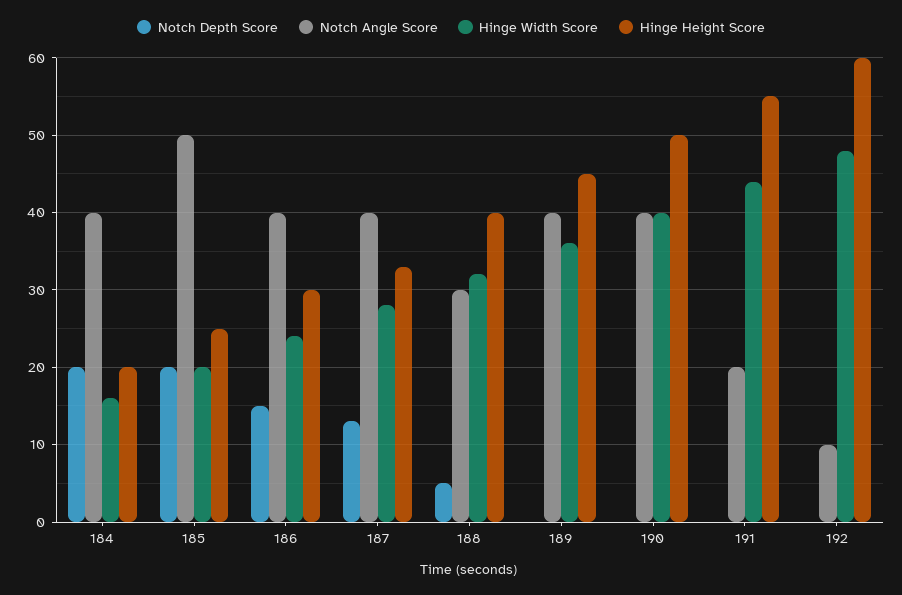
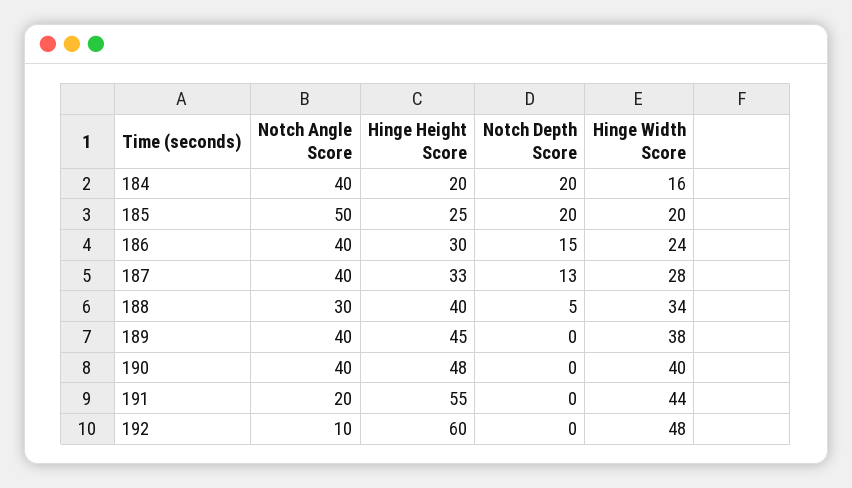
  {
    "Notch Depth Score": {
      "184": 20,
      "185": 20,
      "186": 15,
      "187": 13,
      "188": 5,
      "189": 0,
      "190": 0,
      "191": 0,
      "192": 0
    },
    "Notch Angle Score": {
      "184": 40,
      "185": 50,
      "186": 40,
      "187": 40,
      "188": 30,
      "189": 40,
      "190": 40,
      "191": 20,
      "192": 10
    },
    "Hinge Width Score": {
      "184": 16,
      "185": 20,
      "186": 24,
      "187": 28,
-     "188": 32,
+     "188": 34,
-     "189": 36,
+     "189": 38,
      "190": 40,
      "191": 44,
      "192": 48
    },
    "Hinge Height Score": {
      "184": 20,
      "185": 25,
      "186": 30,
      "187": 33,
      "188": 40,
      "189": 45,
-     "190": 50,
+     "190": 48,
      "191": 55,
      "192": 60
    }
  }

